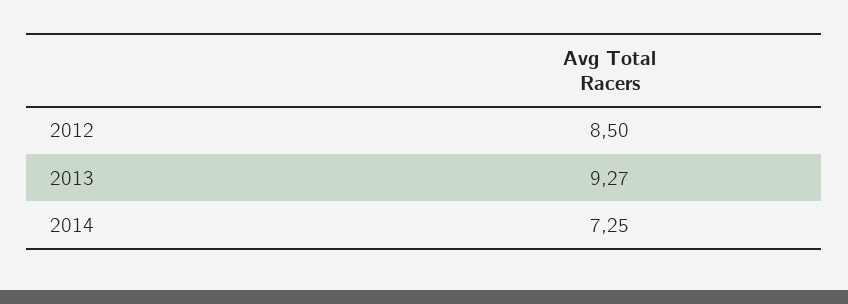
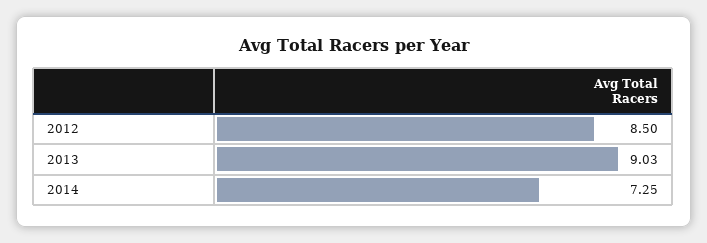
  {
    "2012": 8.5,
-   "2013": 9.27,
+   "2013": 9.03,
    "2014": 7.25
  }

